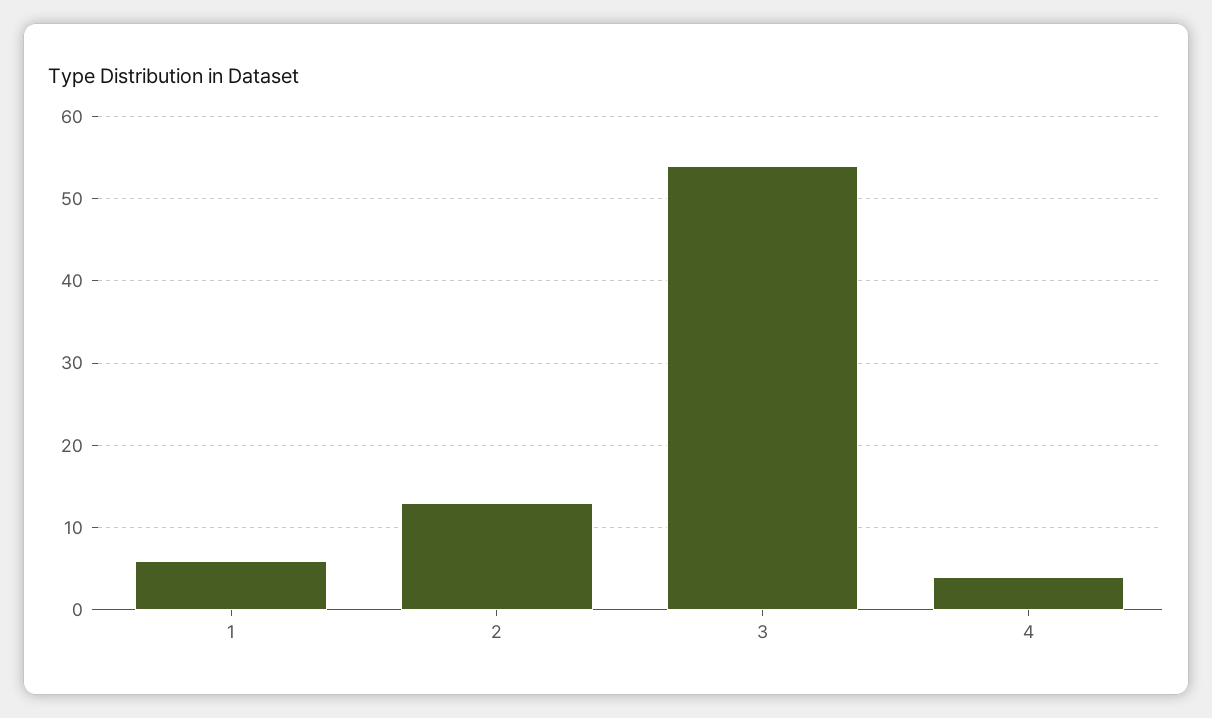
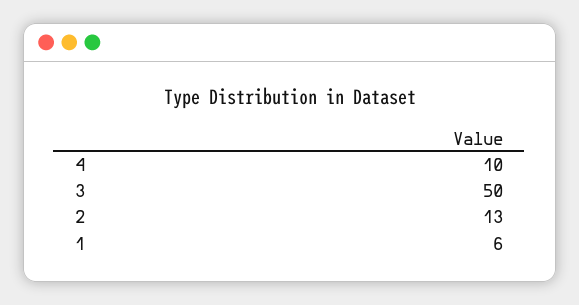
  {
    "1": 6,
    "2": 13,
-   "3": 54,
+   "3": 50,
-   "4": 4
+   "4": 10
  }

